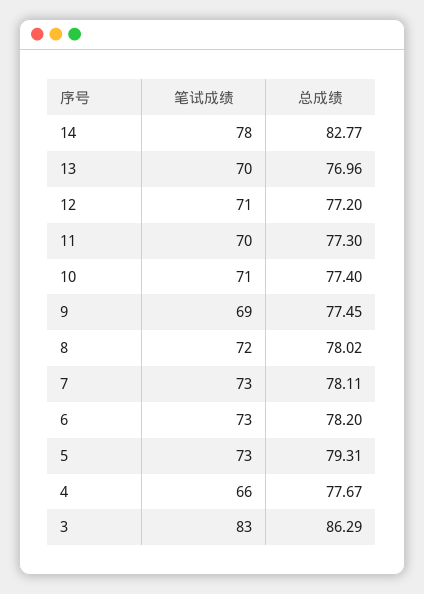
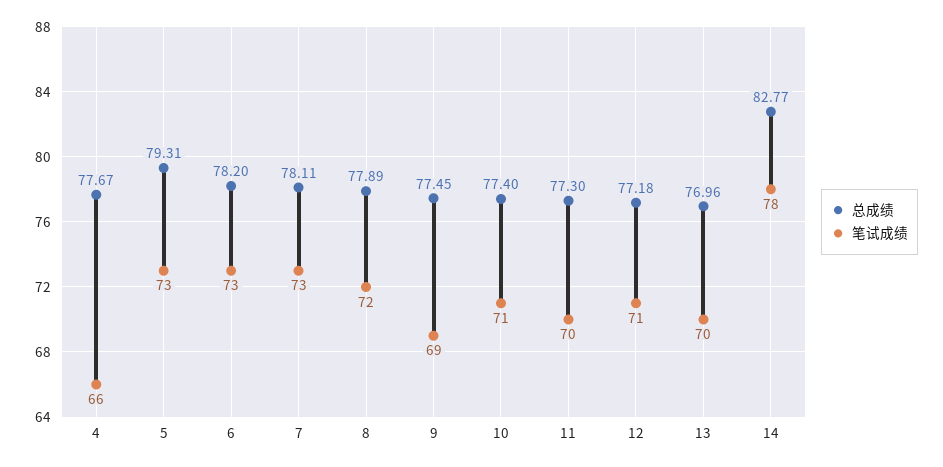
  {
    "笔试成绩": {
      "14": 78,
      "13": 70,
      "12": 71,
      "11": 70,
      "10": 71,
      "9": 69,
      "8": 72,
      "7": 73,
      "6": 73,
      "5": 73,
-     "4": 66,
+     "4": 66
-     "3": 83
    },
    "总成绩": {
      "14": 82.77,
      "13": 76.96,
-     "12": 77.2,
+     "12": 77.18,
      "11": 77.3,
      "10": 77.4,
      "9": 77.45,
-     "8": 78.02,
+     "8": 77.89,
      "7": 78.11,
      "6": 78.2,
      "5": 79.31,
-     "4": 77.67,
+     "4": 77.67
-     "3": 86.29
    }
  }

